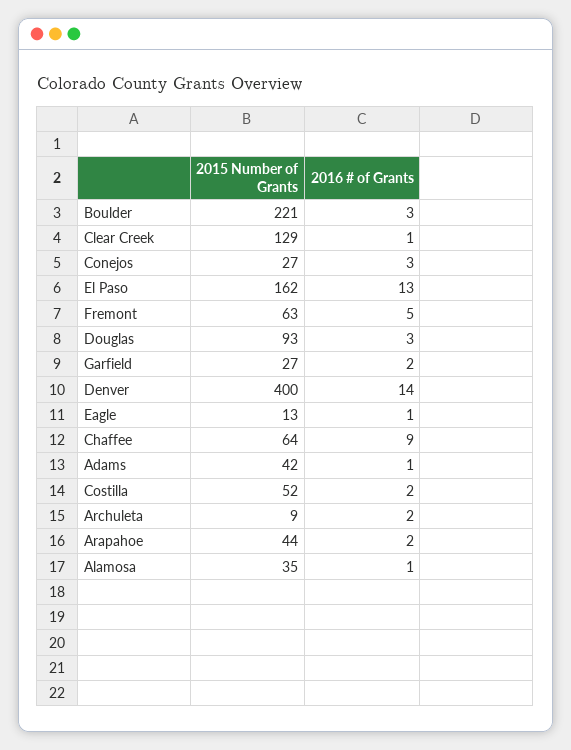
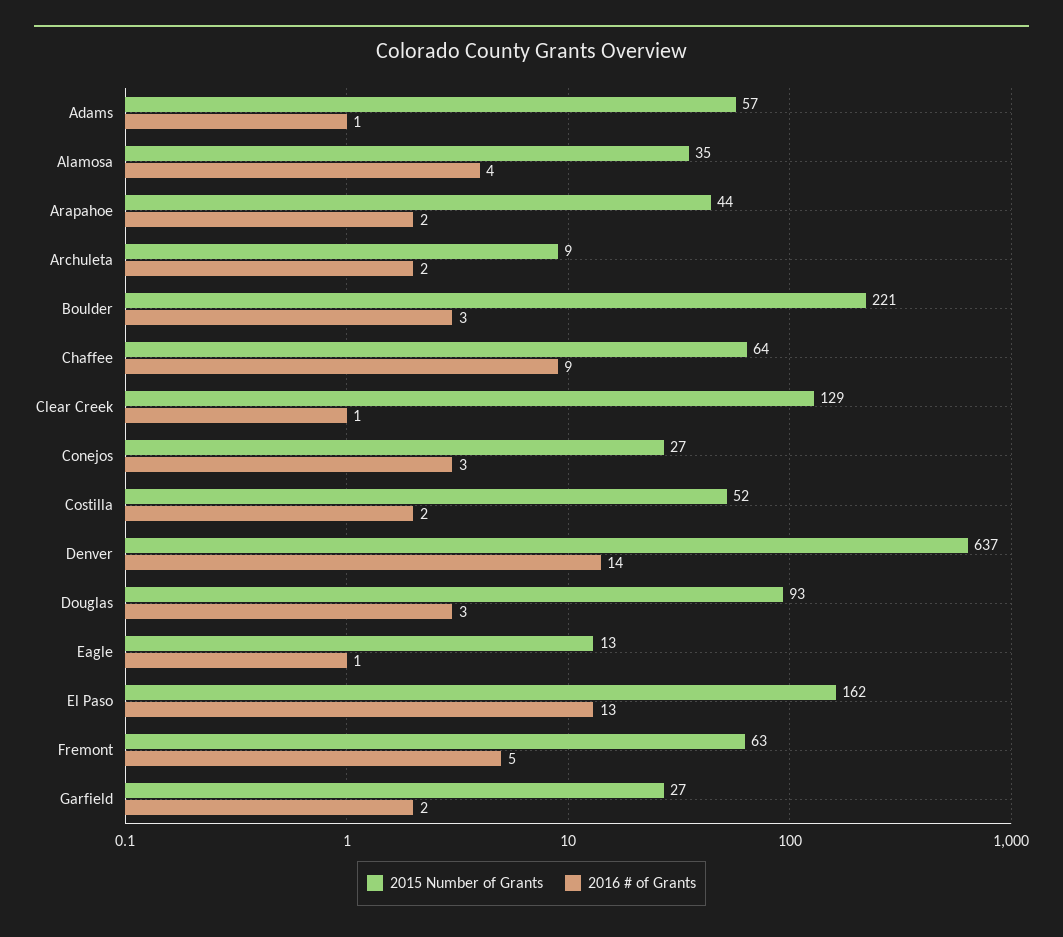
  {
    "2015 Number of Grants": {
      "Boulder": 221,
      "Clear Creek": 129,
      "Conejos": 27,
      "El Paso": 162,
      "Fremont": 63,
      "Douglas": 93,
      "Garfield": 27,
-     "Denver": 400,
+     "Denver": 637,
      "Eagle": 13,
      "Chaffee": 64,
-     "Adams": 42,
+     "Adams": 57,
      "Costilla": 52,
      "Archuleta": 9,
      "Arapahoe": 44,
      "Alamosa": 35
    },
    "2016 # of Grants": {
      "Boulder": 3,
      "Clear Creek": 1,
      "Conejos": 3,
      "El Paso": 13,
      "Fremont": 5,
      "Douglas": 3,
      "Garfield": 2,
      "Denver": 14,
      "Eagle": 1,
      "Chaffee": 9,
      "Adams": 1,
      "Costilla": 2,
      "Archuleta": 2,
      "Arapahoe": 2,
-     "Alamosa": 1
+     "Alamosa": 4
    }
  }

